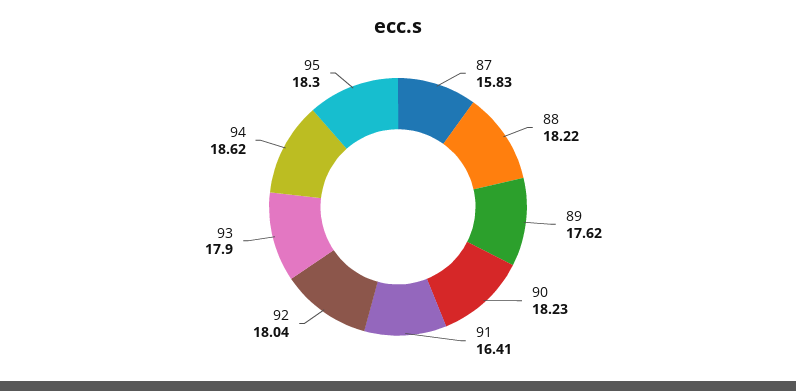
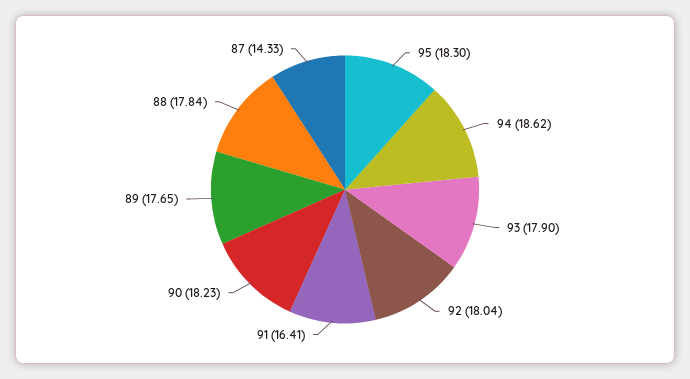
  {
-   "87": 15.83,
+   "87": 14.33,
-   "88": 18.22,
+   "88": 17.84,
-   "89": 17.62,
+   "89": 17.65,
    "90": 18.23,
    "91": 16.41,
    "92": 18.04,
    "93": 17.9,
    "94": 18.62,
    "95": 18.3
  }

